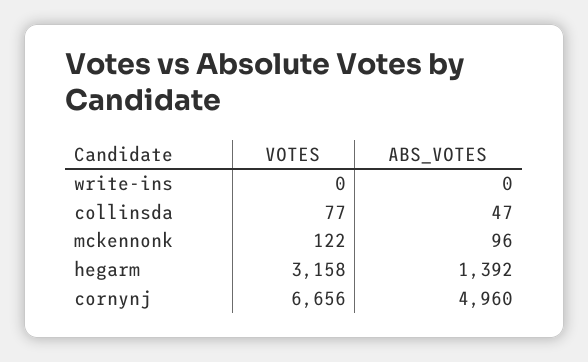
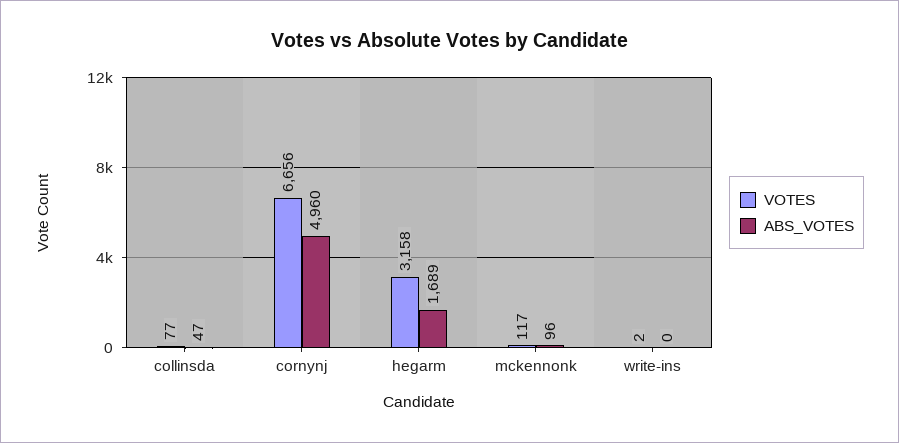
  {
    "VOTES": {
-     "write-ins": 0,
+     "write-ins": 2,
      "collinsda": 77,
-     "mckennonk": 122,
+     "mckennonk": 117,
      "hegarm": 3158,
      "cornynj": 6656
    },
    "ABS_VOTES": {
      "write-ins": 0,
      "collinsda": 47,
      "mckennonk": 96,
-     "hegarm": 1392,
+     "hegarm": 1689,
      "cornynj": 4960
    }
  }

